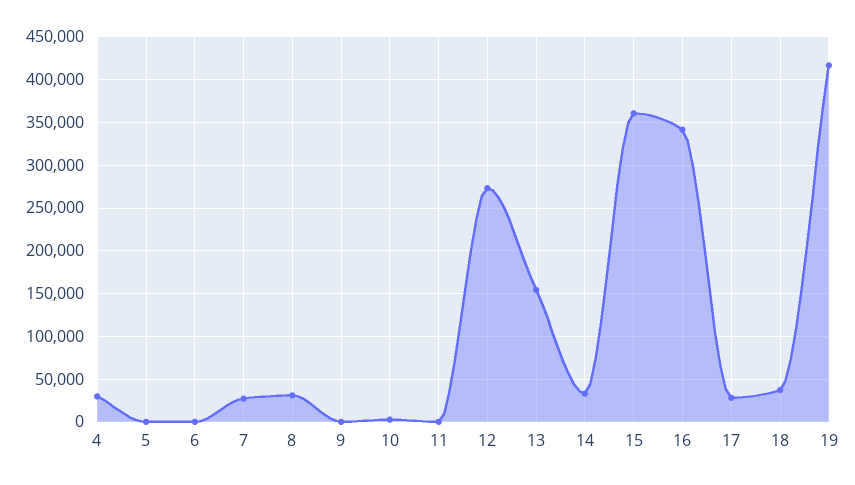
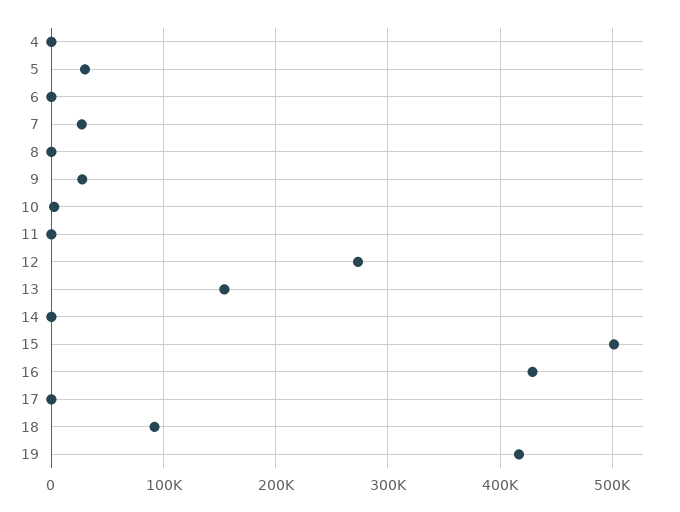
  {
-   "4": 30000,
+   "4": 0,
-   "5": 0,
+   "5": 30000,
    "6": 0,
    "7": 30000,
-   "8": 30000,
+   "8": 0,
-   "9": 0,
+   "9": 30000,
    "10": 0,
    "11": 0,
    "12": 270000,
    "13": 150000,
-   "14": 30000,
+   "14": 0,
-   "15": 360000,
+   "15": 500000,
-   "16": 340000,
+   "16": 430000,
-   "17": 30000,
+   "17": 0,
-   "18": 40000,
+   "18": 90000,
    "19": 420000
  }

